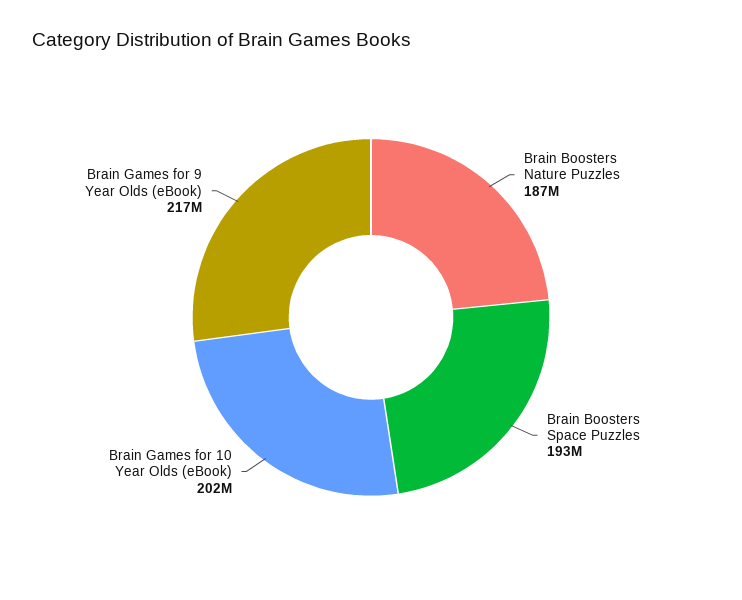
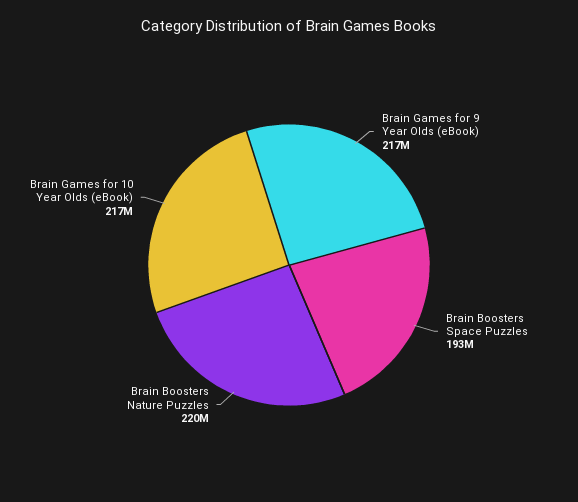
  {
-   "Brain Boosters Nature Puzzles": 187000000,
+   "Brain Boosters Nature Puzzles": 220000000,
    "Brain Boosters Space Puzzles": 193000000,
-   "Brain Games for 10 Year Olds (eBook)": 202000000,
+   "Brain Games for 10 Year Olds (eBook)": 217000000,
    "Brain Games for 9 Year Olds (eBook)": 217000000
  }

